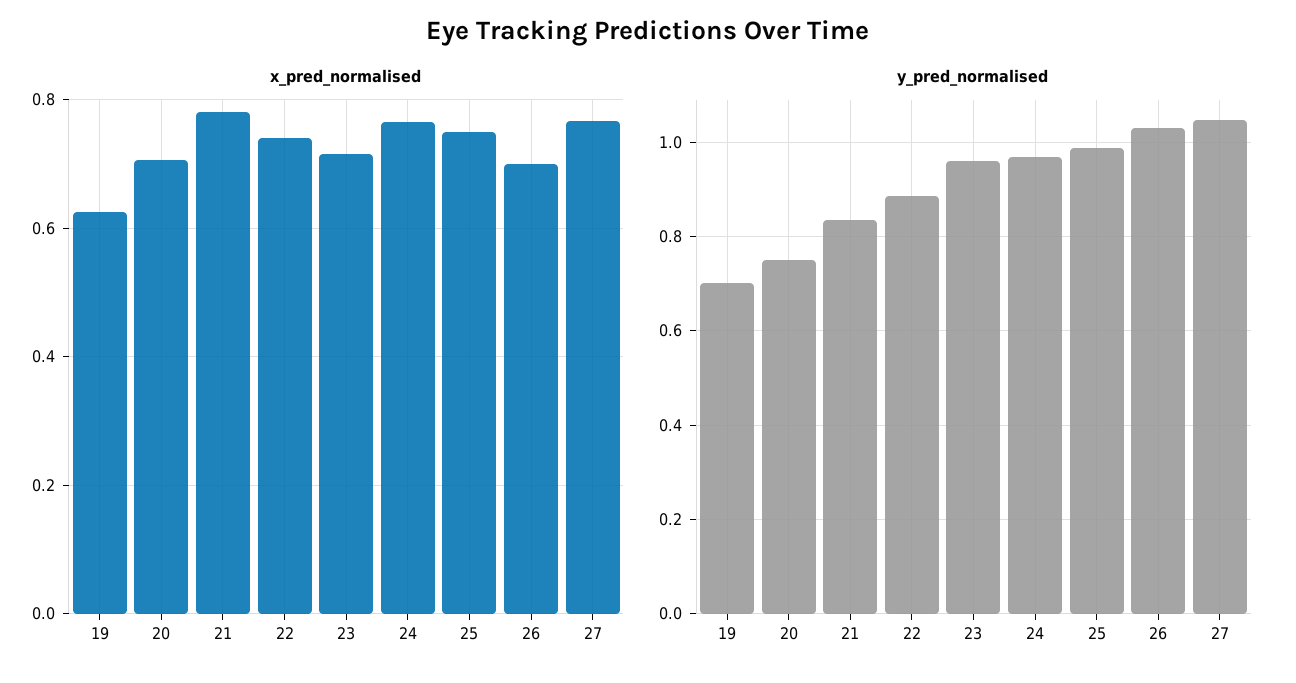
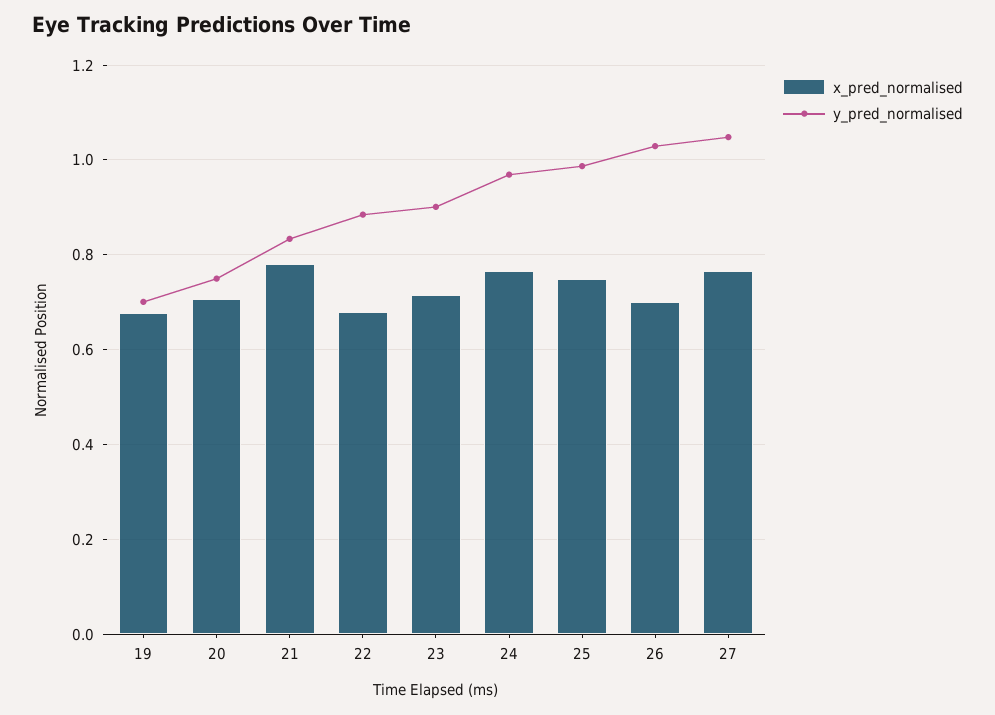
  {
    "x_pred_normalised": {
-     "19": 0.62,
+     "19": 0.68,
      "20": 0.7,
      "21": 0.78,
-     "22": 0.74,
+     "22": 0.68,
      "23": 0.72,
      "24": 0.76,
      "25": 0.76,
      "26": 0.7,
      "27": 0.76
    },
    "y_pred_normalised": {
      "19": 0.7,
      "20": 0.76,
      "21": 0.84,
      "22": 0.88,
-     "23": 0.96,
+     "23": 0.9,
      "24": 0.96,
      "25": 0.98,
      "26": 1.02,
      "27": 1.04
    }
  }

